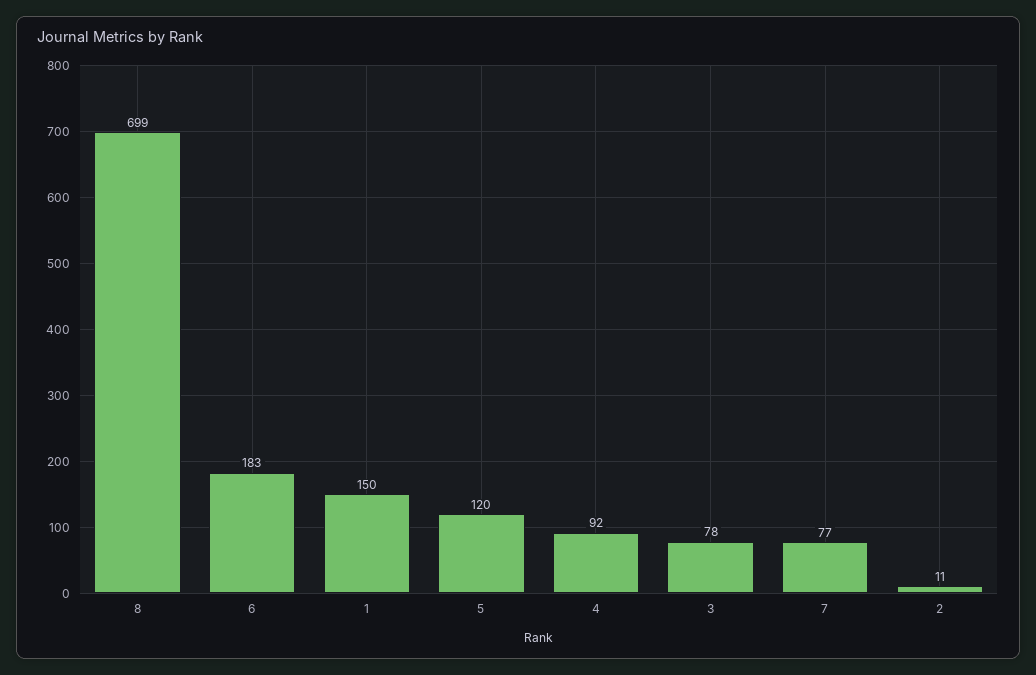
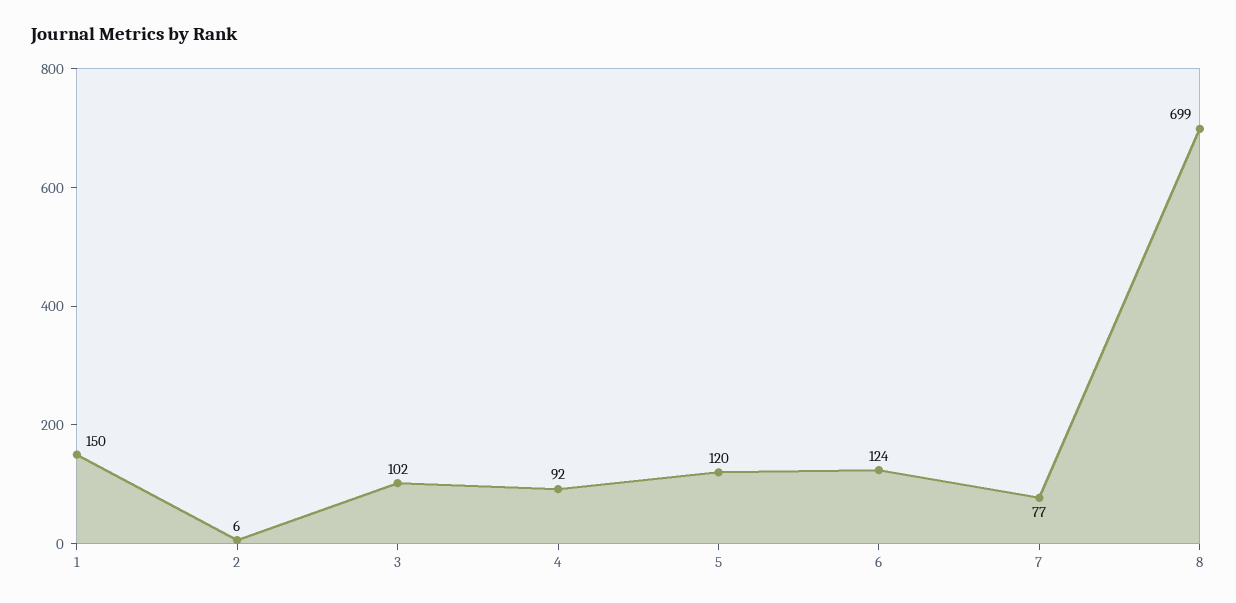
  {
    "8": 699,
-   "6": 183,
+   "6": 124,
    "1": 150,
    "5": 120,
    "4": 92,
-   "3": 78,
+   "3": 102,
    "7": 77,
-   "2": 11
+   "2": 6
  }

